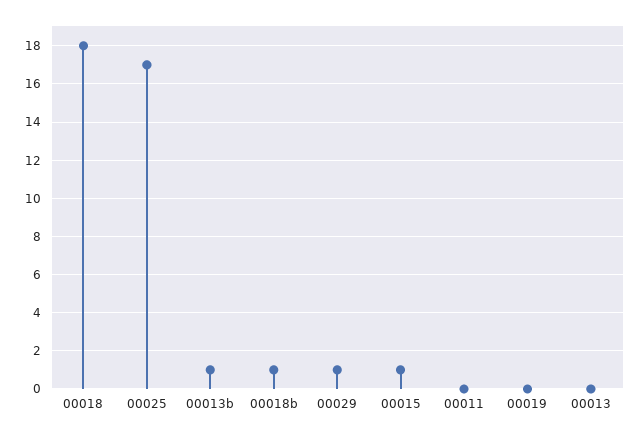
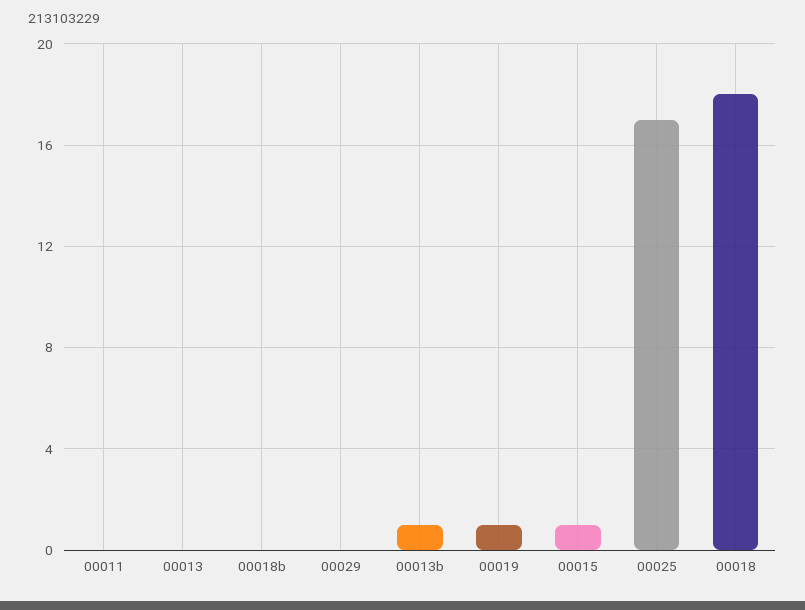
  {
    "00018": 18,
    "00025": 17,
    "00013b": 1,
-   "00018b": 1,
+   "00018b": 0,
-   "00029": 1,
+   "00029": 0,
    "00015": 1,
    "00011": 0,
-   "00019": 0,
+   "00019": 1,
    "00013": 0
  }

